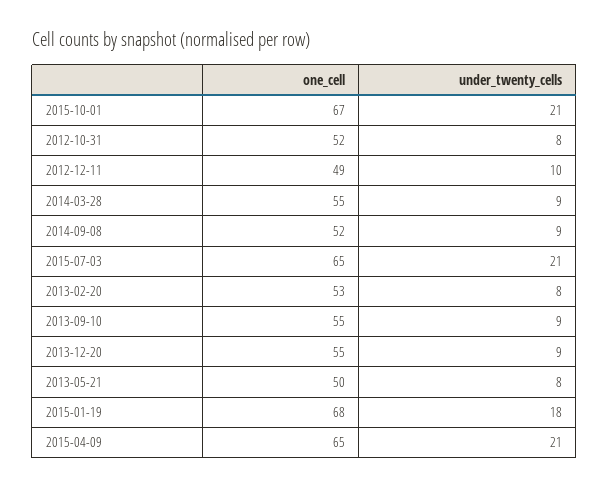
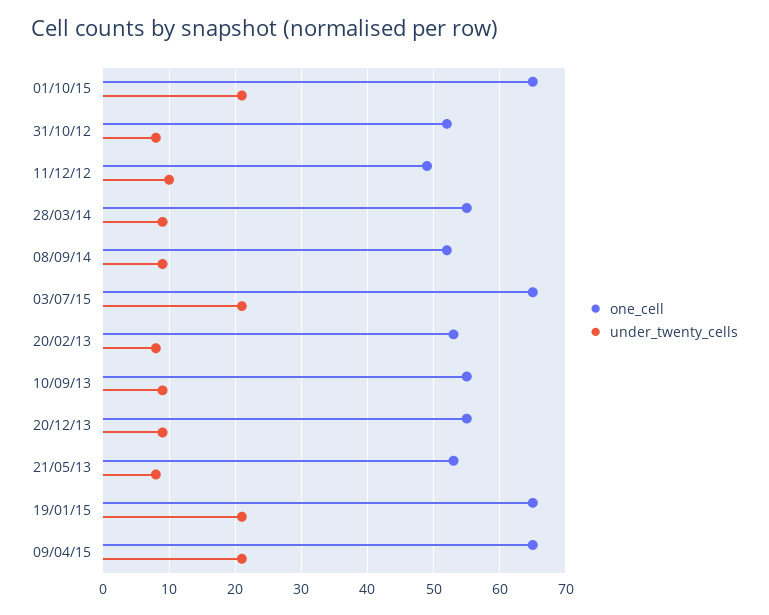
  {
    "one_cell": {
-     "2015-10-01": 67,
+     "2015-10-01": 65,
      "2012-10-31": 52,
      "2012-12-11": 49,
      "2014-03-28": 55,
      "2014-09-08": 52,
      "2015-07-03": 65,
      "2013-02-20": 53,
      "2013-09-10": 55,
      "2013-12-20": 55,
-     "2013-05-21": 50,
+     "2013-05-21": 53,
-     "2015-01-19": 68,
+     "2015-01-19": 65,
      "2015-04-09": 65
    },
    "under_twenty_cells": {
      "2015-10-01": 21,
      "2012-10-31": 8,
      "2012-12-11": 10,
      "2014-03-28": 9,
      "2014-09-08": 9,
      "2015-07-03": 21,
      "2013-02-20": 8,
      "2013-09-10": 9,
      "2013-12-20": 9,
      "2013-05-21": 8,
-     "2015-01-19": 18,
+     "2015-01-19": 21,
      "2015-04-09": 21
    }
  }

